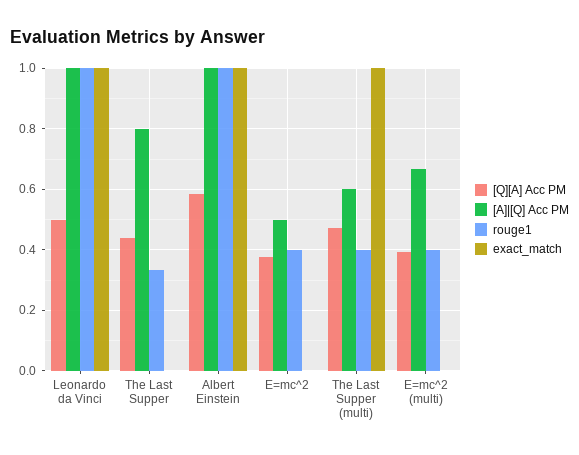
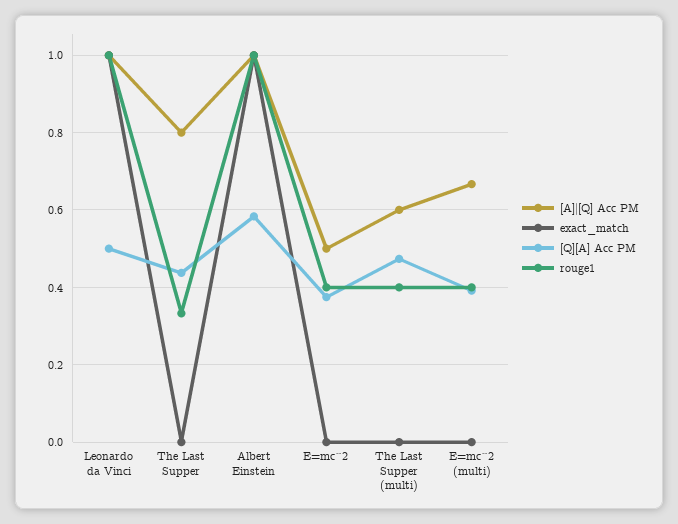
  {
    "[Q][A] Acc PM": {
      "Leonardo da Vinci": 0.5,
      "The Last Supper": 0.44,
      "Albert Einstein": 0.58,
      "E=mc^2": 0.38,
      "The Last Supper (multi)": 0.48,
      "E=mc^2 (multi)": 0.4
    },
    "[A]|[Q] Acc PM": {
      "Leonardo da Vinci": 1,
      "The Last Supper": 0.8,
      "Albert Einstein": 1,
      "E=mc^2": 0.5,
      "The Last Supper (multi)": 0.6,
      "E=mc^2 (multi)": 0.66
    },
    "rouge1": {
      "Leonardo da Vinci": 1,
      "The Last Supper": 0.34,
      "Albert Einstein": 1,
      "E=mc^2": 0.4,
      "The Last Supper (multi)": 0.4,
      "E=mc^2 (multi)": 0.4
    },
    "exact_match": {
      "Leonardo da Vinci": 1,
      "The Last Supper": 0,
      "Albert Einstein": 1,
      "E=mc^2": 0,
-     "The Last Supper (multi)": 1,
+     "The Last Supper (multi)": 0,
      "E=mc^2 (multi)": 0
    }
  }

